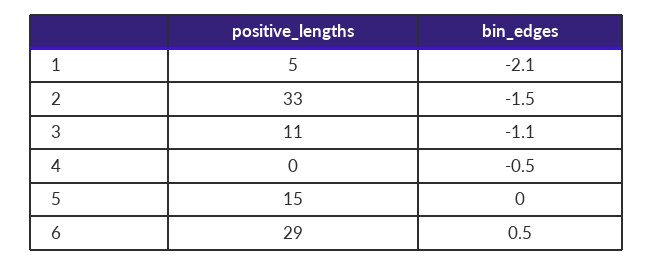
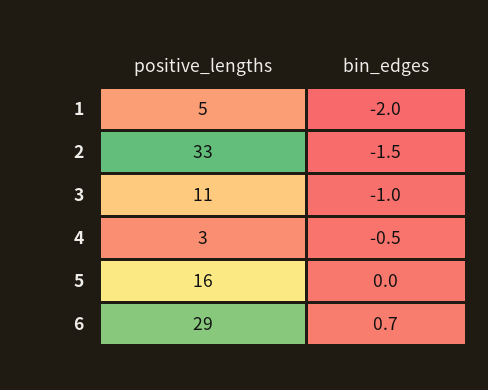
  {
    "positive_lengths": {
      "1": 5,
      "2": 33,
      "3": 11,
-     "4": 0,
+     "4": 3,
-     "5": 15,
+     "5": 16,
      "6": 29
    },
    "bin_edges": {
-     "1": -2.1,
+     "1": -2,
      "2": -1.5,
-     "3": -1.1,
+     "3": -1,
      "4": -0.5,
      "5": 0,
-     "6": 0.5
+     "6": 0.7
    }
  }

